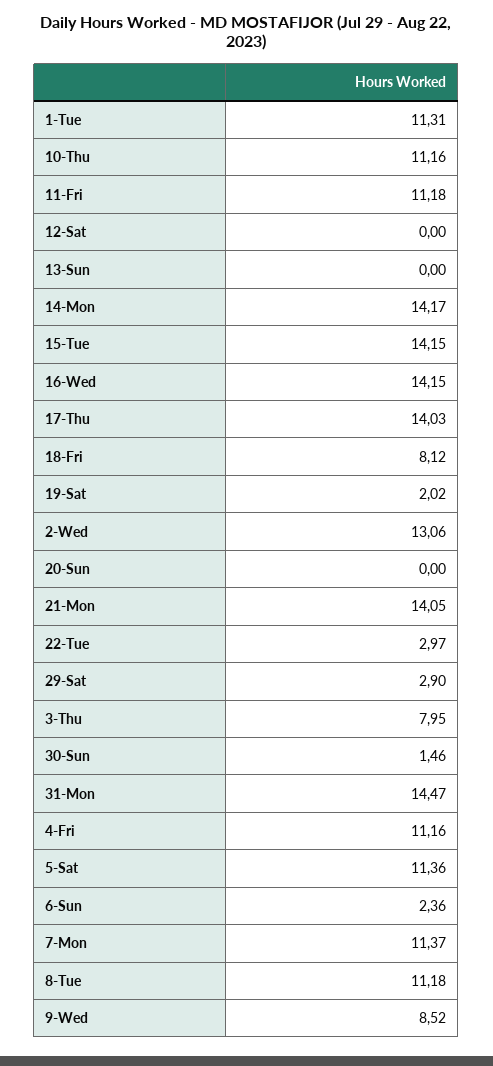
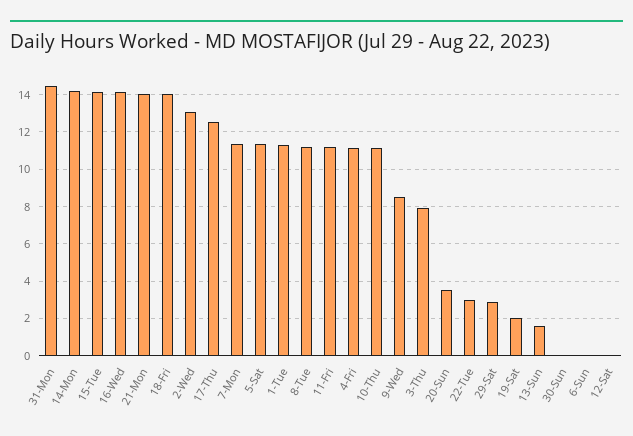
  {
    "1-Tue": 11.31,
    "10-Thu": 11.16,
    "11-Fri": 11.18,
    "12-Sat": 0,
-   "13-Sun": 0,
+   "13-Sun": 1.5,
    "14-Mon": 14.17,
    "15-Tue": 14.15,
    "16-Wed": 14.15,
-   "17-Thu": 14.03,
+   "17-Thu": 12.5,
-   "18-Fri": 8.12,
+   "18-Fri": 14,
    "19-Sat": 2.02,
    "2-Wed": 13.06,
-   "20-Sun": 0,
+   "20-Sun": 3.5,
    "21-Mon": 14.05,
    "22-Tue": 2.97,
    "29-Sat": 2.9,
    "3-Thu": 7.95,
-   "30-Sun": 1.46,
+   "30-Sun": 0,
    "31-Mon": 14.47,
    "4-Fri": 11.16,
    "5-Sat": 11.36,
-   "6-Sun": 2.36,
+   "6-Sun": 0,
    "7-Mon": 11.37,
    "8-Tue": 11.18,
    "9-Wed": 8.52
  }

